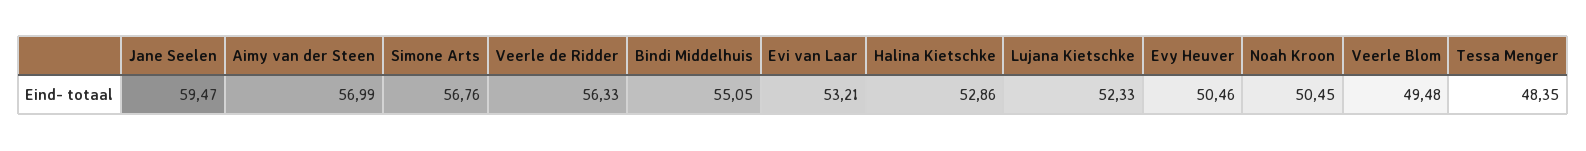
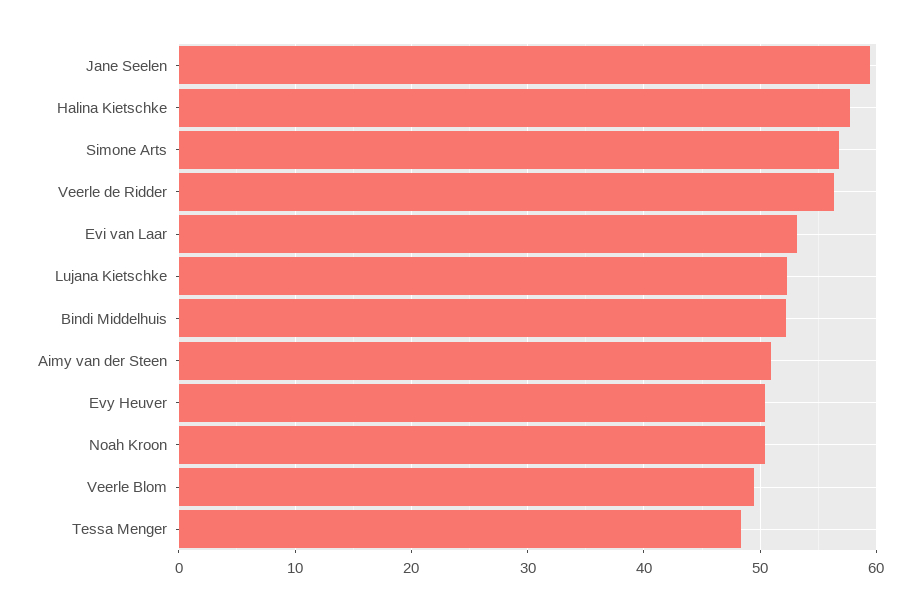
  {
    "Jane Seelen": 59.47,
-   "Aimy van der Steen": 56.99,
+   "Aimy van der Steen": 51,
    "Simone Arts": 56.76,
    "Veerle de Ridder": 56.33,
-   "Bindi Middelhuis": 55.05,
+   "Bindi Middelhuis": 52,
    "Evi van Laar": 53.21,
-   "Halina Kietschke": 52.86,
+   "Halina Kietschke": 58,
    "Lujana Kietschke": 52.33,
    "Evy Heuver": 50.46,
    "Noah Kroon": 50.45,
    "Veerle Blom": 49.48,
    "Tessa Menger": 48.35
  }

